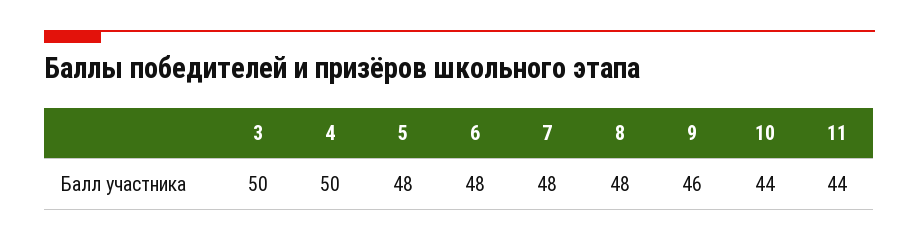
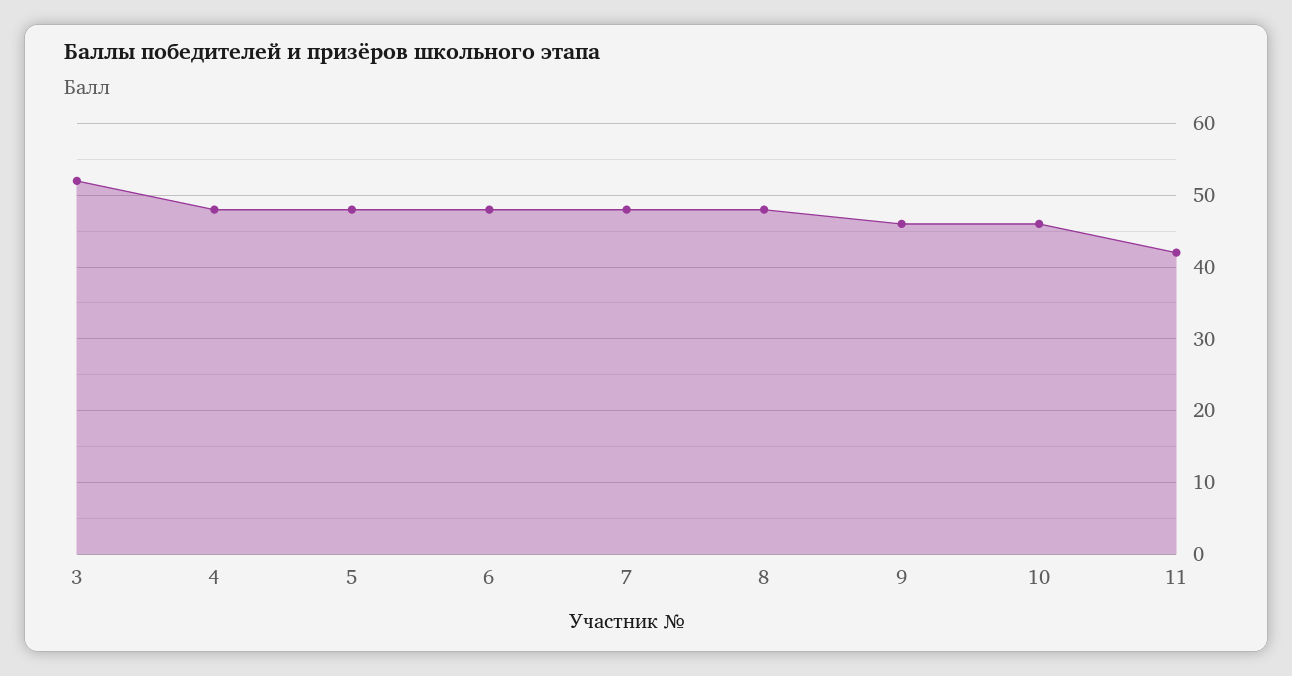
  {
-   "3": 50,
+   "3": 52,
-   "4": 50,
+   "4": 48,
    "5": 48,
    "6": 48,
    "7": 48,
    "8": 48,
    "9": 46,
-   "10": 44,
+   "10": 46,
-   "11": 44
+   "11": 42
  }

